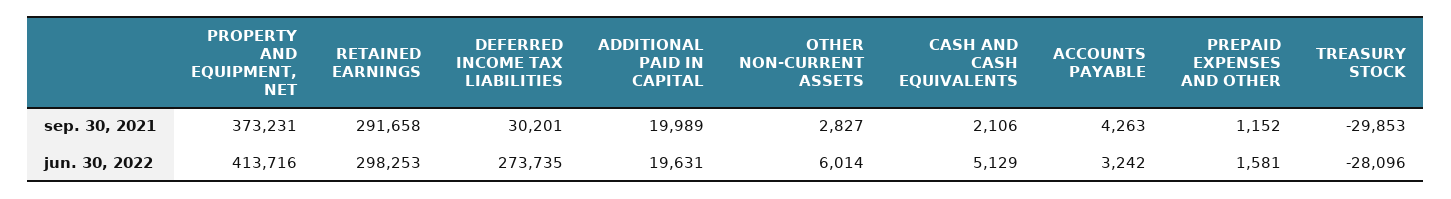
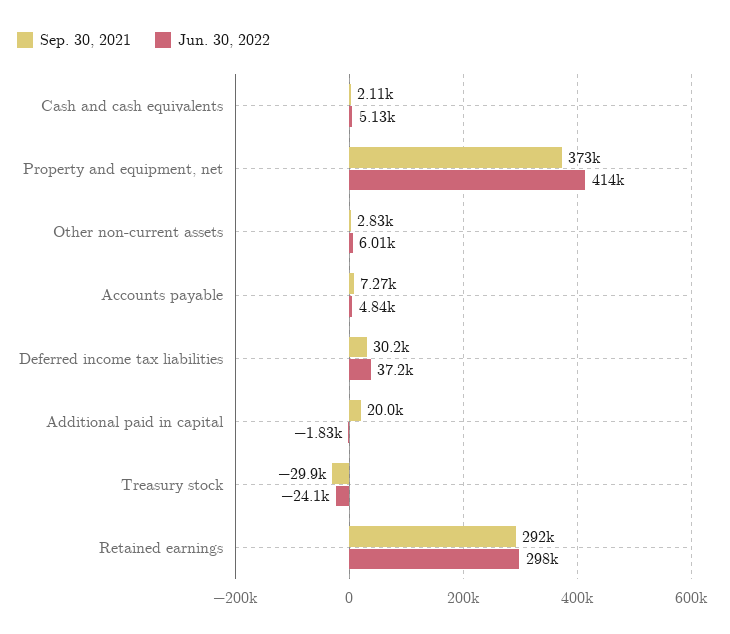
  {
    "sep. 30, 2021": {
      "PROPERTY AND EQUIPMENT, NET": 373231,
      "RETAINED EARNINGS": 291658,
      "DEFERRED INCOME TAX LIABILITIES": 30201,
      "ADDITIONAL PAID IN CAPITAL": 19989,
      "OTHER NON-CURRENT ASSETS": 2827,
      "CASH AND CASH EQUIVALENTS": 2106,
-     "ACCOUNTS PAYABLE": 4263,
+     "ACCOUNTS PAYABLE": 7270,
-     "PREPAID EXPENSES AND OTHER": 1152,
      "TREASURY STOCK": -29853
    },
    "jun. 30, 2022": {
      "PROPERTY AND EQUIPMENT, NET": 413716,
      "RETAINED EARNINGS": 298253,
-     "DEFERRED INCOME TAX LIABILITIES": 273735,
+     "DEFERRED INCOME TAX LIABILITIES": 37200,
-     "ADDITIONAL PAID IN CAPITAL": 19631,
+     "ADDITIONAL PAID IN CAPITAL": -1830,
      "OTHER NON-CURRENT ASSETS": 6014,
      "CASH AND CASH EQUIVALENTS": 5129,
-     "ACCOUNTS PAYABLE": 3242,
+     "ACCOUNTS PAYABLE": 4840,
-     "PREPAID EXPENSES AND OTHER": 1581,
-     "TREASURY STOCK": -28096
+     "TREASURY STOCK": -24100
    }
  }

